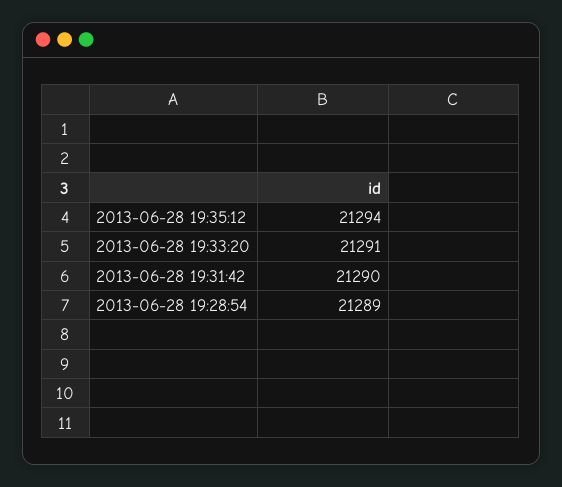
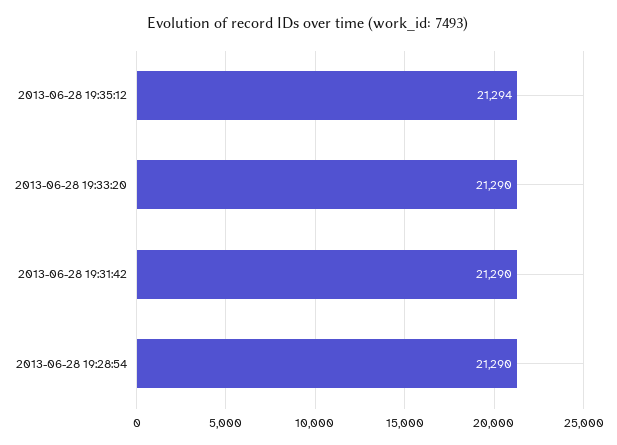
  {
    "2013-06-28 19:35:12": 21294,
-   "2013-06-28 19:33:20": 21291,
+   "2013-06-28 19:33:20": 21290,
    "2013-06-28 19:31:42": 21290,
-   "2013-06-28 19:28:54": 21289
+   "2013-06-28 19:28:54": 21290
  }

